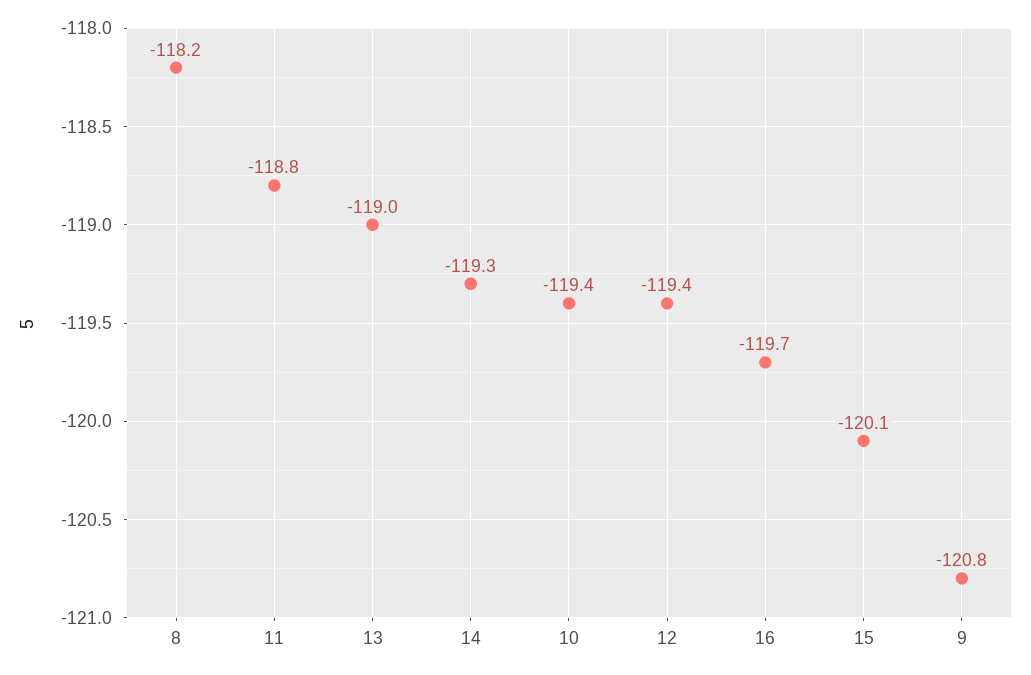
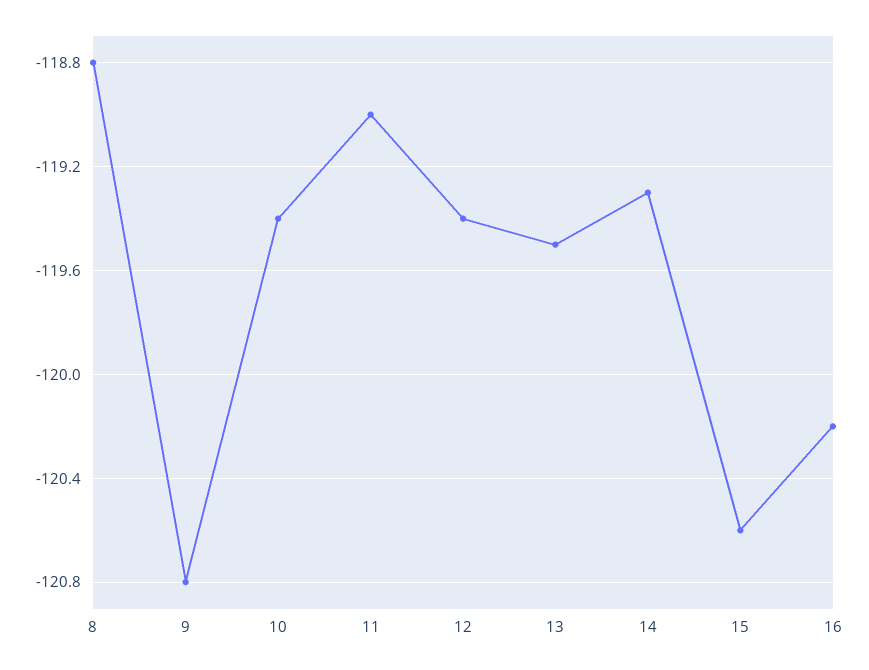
  {
-   "8": -118.2,
+   "8": -118.8,
-   "11": -118.8,
+   "11": -119,
-   "13": -119,
+   "13": -119.5,
    "14": -119.3,
    "10": -119.4,
    "12": -119.4,
-   "16": -119.7,
+   "16": -120.2,
-   "15": -120.1,
+   "15": -120.6,
    "9": -120.8
  }

